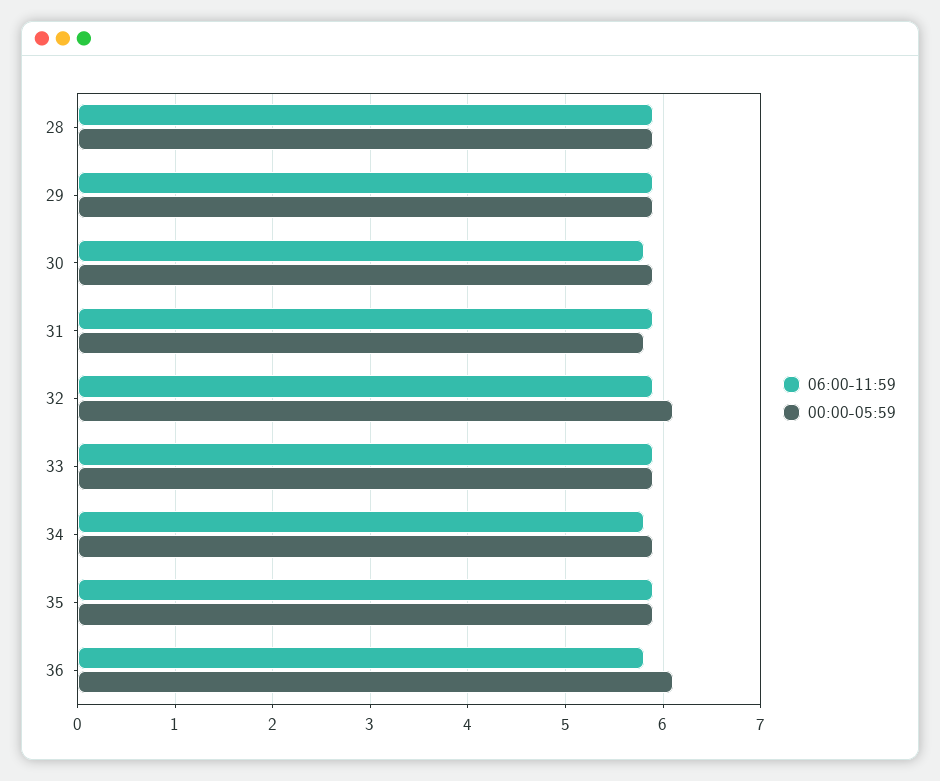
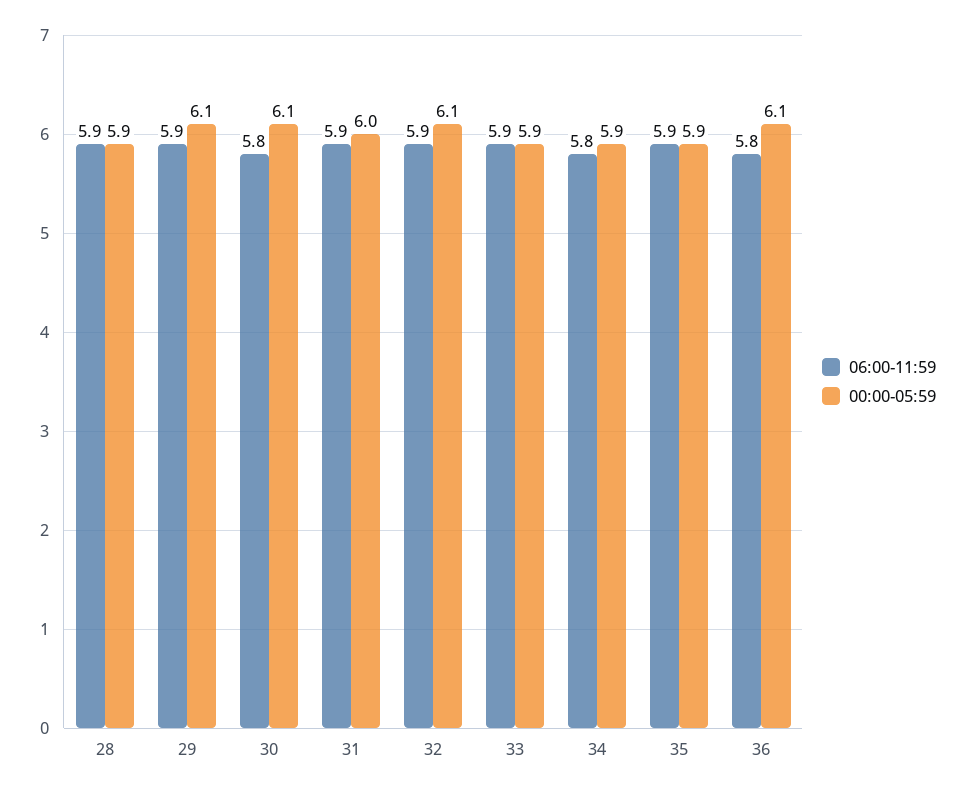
  {
    "06:00-11:59": {
      "28": 5.9,
      "29": 5.9,
      "30": 5.8,
      "31": 5.9,
      "32": 5.9,
      "33": 5.9,
      "34": 5.8,
      "35": 5.9,
      "36": 5.8
    },
    "00:00-05:59": {
      "28": 5.9,
-     "29": 5.9,
+     "29": 6.1,
-     "30": 5.9,
+     "30": 6.1,
-     "31": 5.8,
+     "31": 6,
      "32": 6.1,
      "33": 5.9,
      "34": 5.9,
      "35": 5.9,
      "36": 6.1
    }
  }

